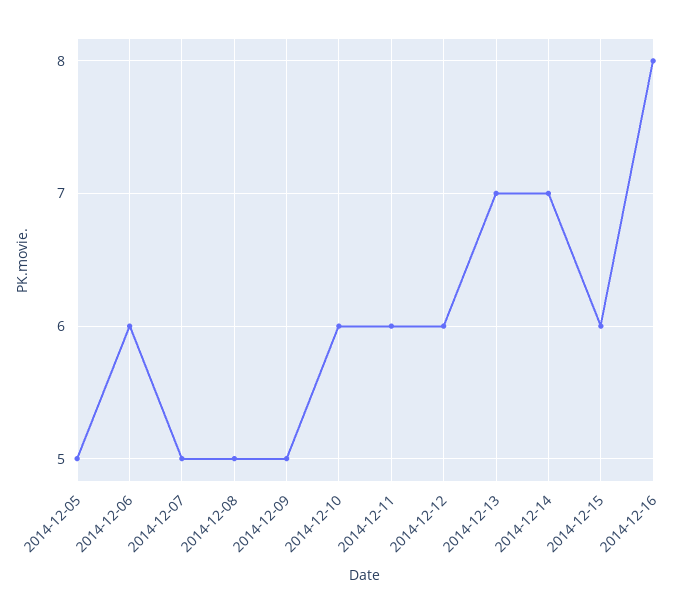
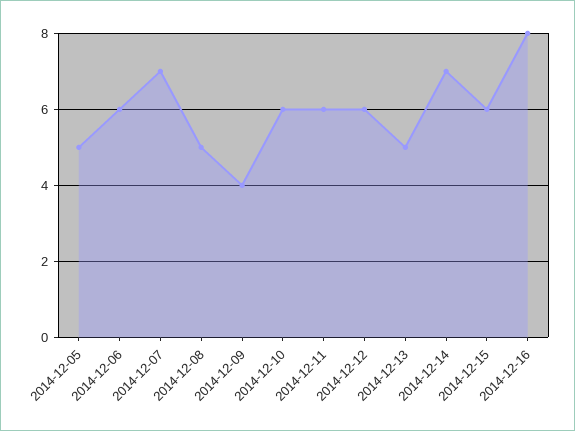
  {
    "2014-12-05": 5,
    "2014-12-06": 6,
-   "2014-12-07": 5,
+   "2014-12-07": 7,
    "2014-12-08": 5,
-   "2014-12-09": 5,
+   "2014-12-09": 4,
    "2014-12-10": 6,
    "2014-12-11": 6,
    "2014-12-12": 6,
-   "2014-12-13": 7,
+   "2014-12-13": 5,
    "2014-12-14": 7,
    "2014-12-15": 6,
    "2014-12-16": 8
  }

